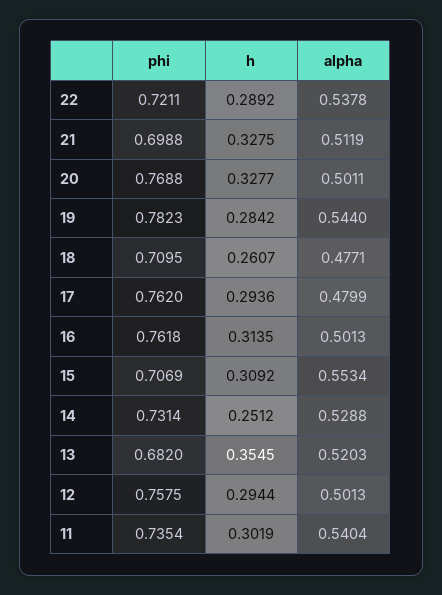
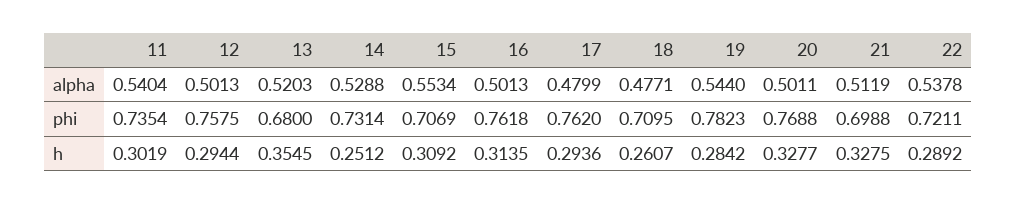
  {
    "phi": {
      "22": 0.7211,
      "21": 0.6988,
      "20": 0.7688,
      "19": 0.7823,
      "18": 0.7095,
      "17": 0.762,
      "16": 0.7618,
      "15": 0.7069,
      "14": 0.7314,
-     "13": 0.682,
+     "13": 0.68,
      "12": 0.7575,
      "11": 0.7354
    },
    "h": {
      "22": 0.2892,
      "21": 0.3275,
      "20": 0.3277,
      "19": 0.2842,
      "18": 0.2607,
      "17": 0.2936,
      "16": 0.3135,
      "15": 0.3092,
      "14": 0.2512,
      "13": 0.3545,
      "12": 0.2944,
      "11": 0.3019
    },
    "alpha": {
      "22": 0.5378,
      "21": 0.5119,
      "20": 0.5011,
      "19": 0.544,
      "18": 0.4771,
      "17": 0.4799,
      "16": 0.5013,
      "15": 0.5534,
      "14": 0.5288,
      "13": 0.5203,
      "12": 0.5013,
      "11": 0.5404
    }
  }

